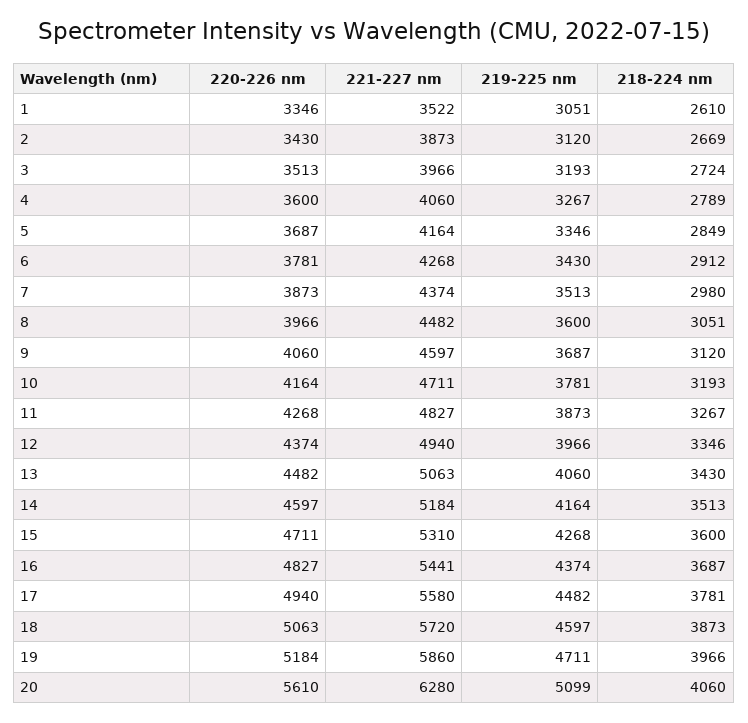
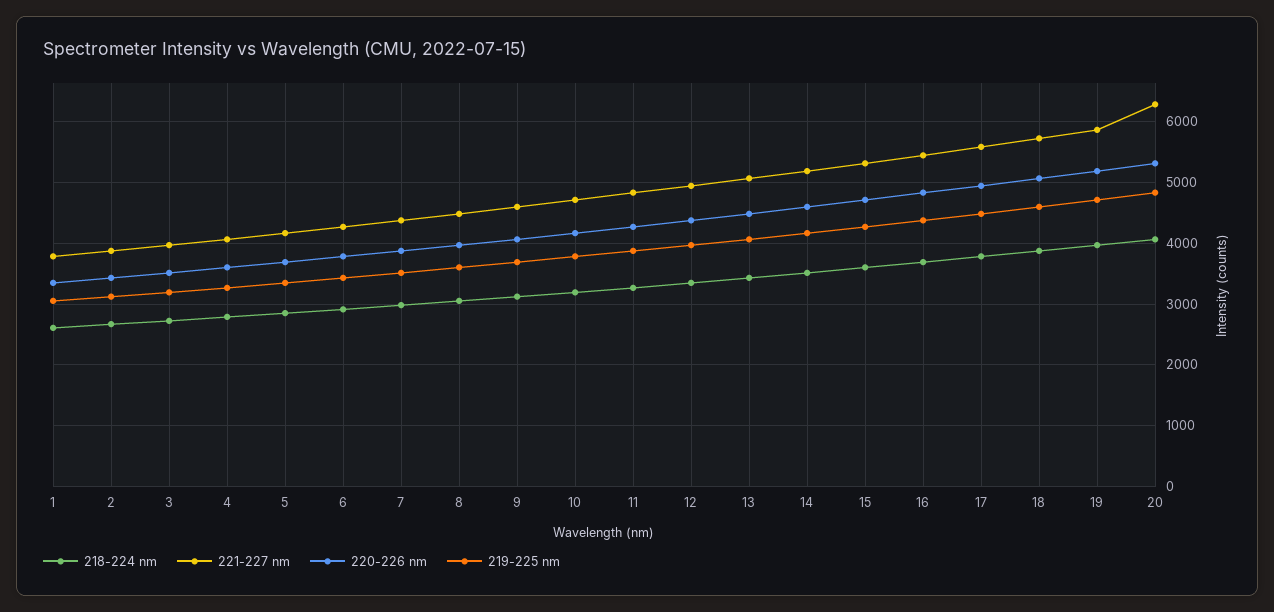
  {
    "220-226 nm": {
      "1": 3346,
      "2": 3430,
      "3": 3513,
      "4": 3600,
      "5": 3687,
      "6": 3781,
      "7": 3873,
      "8": 3966,
      "9": 4060,
      "10": 4164,
      "11": 4268,
      "12": 4374,
      "13": 4482,
      "14": 4597,
      "15": 4711,
      "16": 4827,
      "17": 4940,
      "18": 5063,
      "19": 5184,
-     "20": 5610
+     "20": 5300
    },
    "221-227 nm": {
-     "1": 3522,
+     "1": 3800,
      "2": 3873,
      "3": 3966,
      "4": 4060,
      "5": 4164,
      "6": 4268,
      "7": 4374,
      "8": 4482,
      "9": 4597,
      "10": 4711,
      "11": 4827,
      "12": 4940,
      "13": 5063,
      "14": 5184,
      "15": 5310,
      "16": 5441,
      "17": 5580,
      "18": 5720,
      "19": 5860,
      "20": 6280
    },
    "219-225 nm": {
      "1": 3051,
      "2": 3120,
      "3": 3193,
      "4": 3267,
      "5": 3346,
      "6": 3430,
      "7": 3513,
      "8": 3600,
      "9": 3687,
      "10": 3781,
      "11": 3873,
      "12": 3966,
      "13": 4060,
      "14": 4164,
      "15": 4268,
      "16": 4374,
      "17": 4482,
      "18": 4597,
      "19": 4711,
-     "20": 5099
+     "20": 4800
    },
    "218-224 nm": {
      "1": 2610,
      "2": 2669,
      "3": 2724,
      "4": 2789,
      "5": 2849,
      "6": 2912,
      "7": 2980,
      "8": 3051,
      "9": 3120,
      "10": 3193,
      "11": 3267,
      "12": 3346,
      "13": 3430,
      "14": 3513,
      "15": 3600,
      "16": 3687,
      "17": 3781,
      "18": 3873,
      "19": 3966,
      "20": 4060
    }
  }

